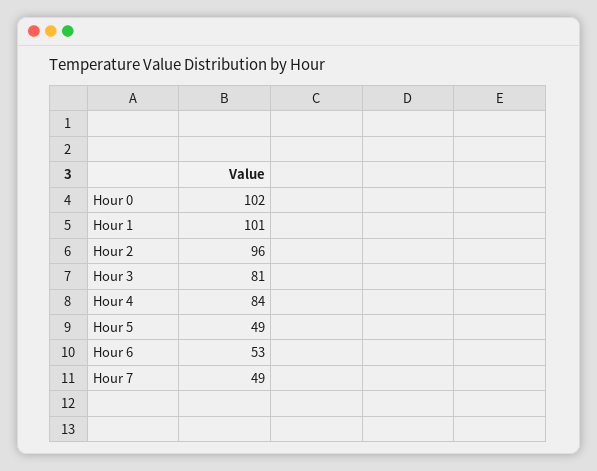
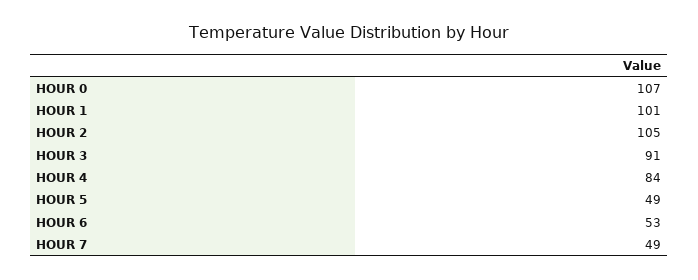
  {
-   "Hour 0": 102,
+   "Hour 0": 107,
    "Hour 1": 101,
-   "Hour 2": 96,
+   "Hour 2": 105,
-   "Hour 3": 81,
+   "Hour 3": 91,
    "Hour 4": 84,
    "Hour 5": 49,
    "Hour 6": 53,
    "Hour 7": 49
  }

